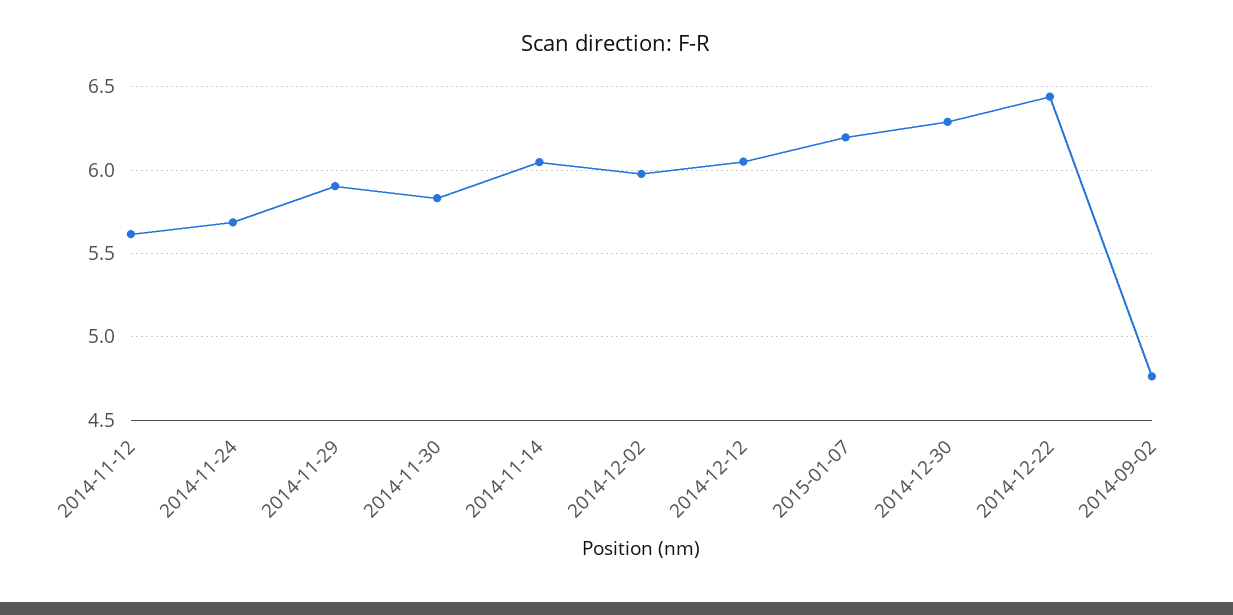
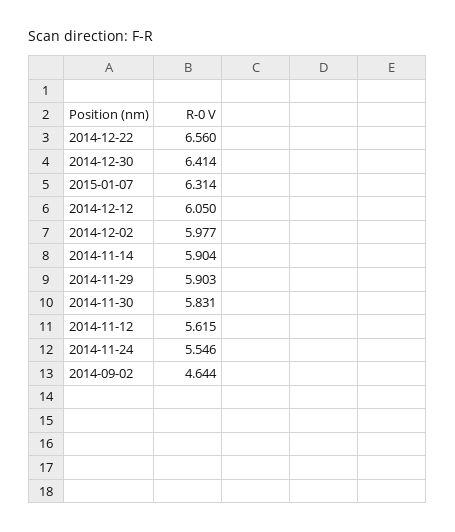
  {
    "2014-11-12": 5.615,
-   "2014-11-24": 5.7,
+   "2014-11-24": 5.546,
    "2014-11-29": 5.903,
    "2014-11-30": 5.831,
-   "2014-11-14": 6.05,
+   "2014-11-14": 5.904,
    "2014-12-02": 5.977,
    "2014-12-12": 6.05,
-   "2015-01-07": 6.2,
+   "2015-01-07": 6.314,
-   "2014-12-30": 6.3,
+   "2014-12-30": 6.414,
-   "2014-12-22": 6.45,
+   "2014-12-22": 6.56,
-   "2014-09-02": 4.75
+   "2014-09-02": 4.644
  }

